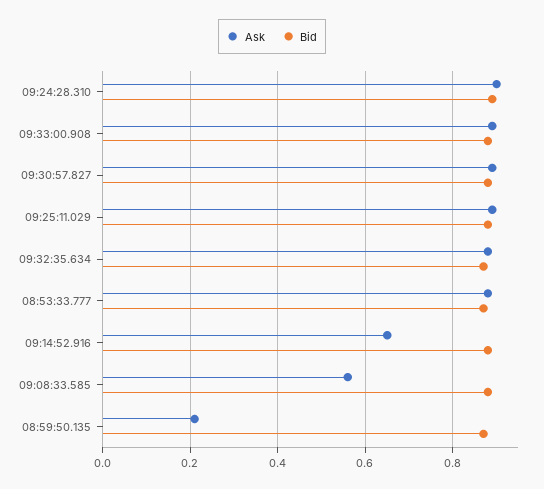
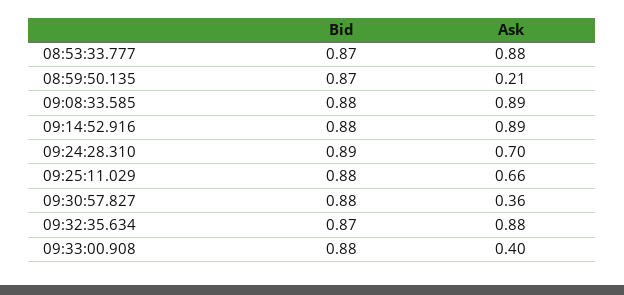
  {
    "Ask": {
-     "09:24:28.310": 0.9,
+     "09:24:28.310": 0.7,
-     "09:33:00.908": 0.9,
+     "09:33:00.908": 0.4,
-     "09:30:57.827": 0.9,
+     "09:30:57.827": 0.36,
-     "09:25:11.029": 0.9,
+     "09:25:11.029": 0.66,
      "09:32:35.634": 0.88,
      "08:53:33.777": 0.88,
-     "09:14:52.916": 0.65,
+     "09:14:52.916": 0.89,
-     "09:08:33.585": 0.55,
+     "09:08:33.585": 0.89,
      "08:59:50.135": 0.21
    },
    "Bid": {
      "09:24:28.310": 0.89,
      "09:33:00.908": 0.88,
      "09:30:57.827": 0.88,
      "09:25:11.029": 0.88,
      "09:32:35.634": 0.87,
      "08:53:33.777": 0.87,
      "09:14:52.916": 0.88,
      "09:08:33.585": 0.88,
      "08:59:50.135": 0.87
    }
  }

